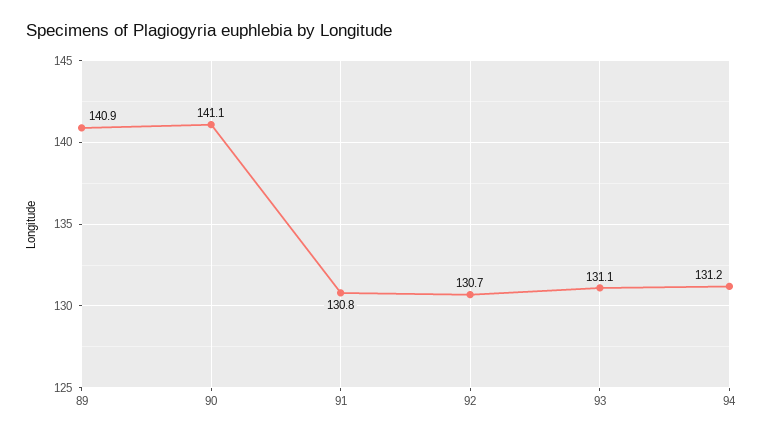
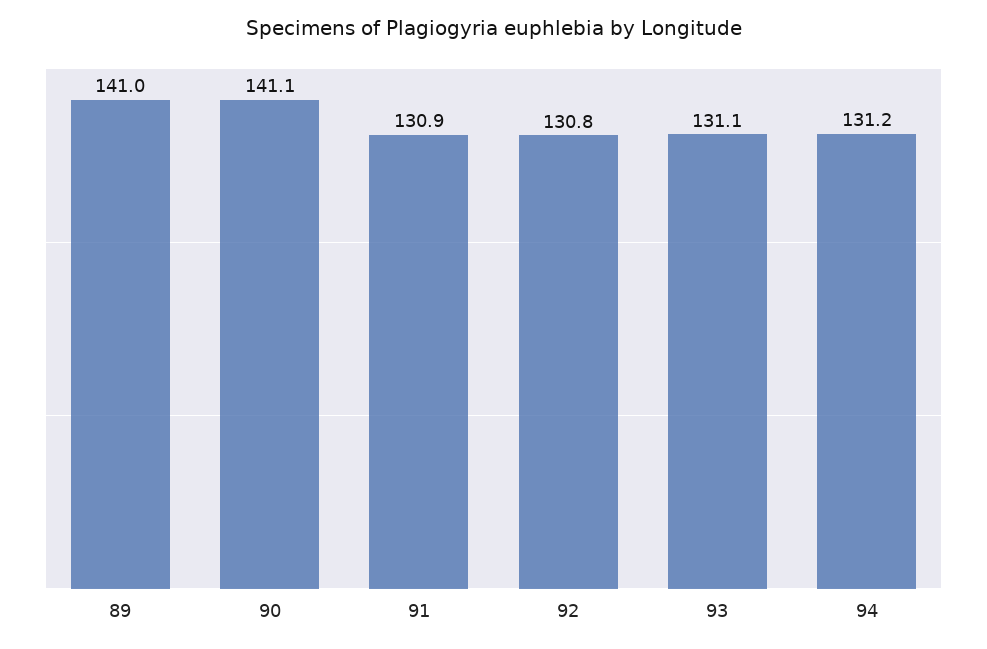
  {
-   "89": 140.9,
+   "89": 141,
    "90": 141.1,
-   "91": 130.8,
+   "91": 130.9,
-   "92": 130.7,
+   "92": 130.8,
    "93": 131.1,
    "94": 131.2
  }

